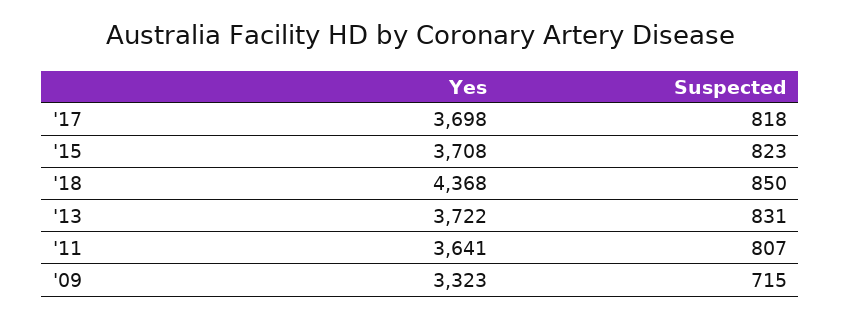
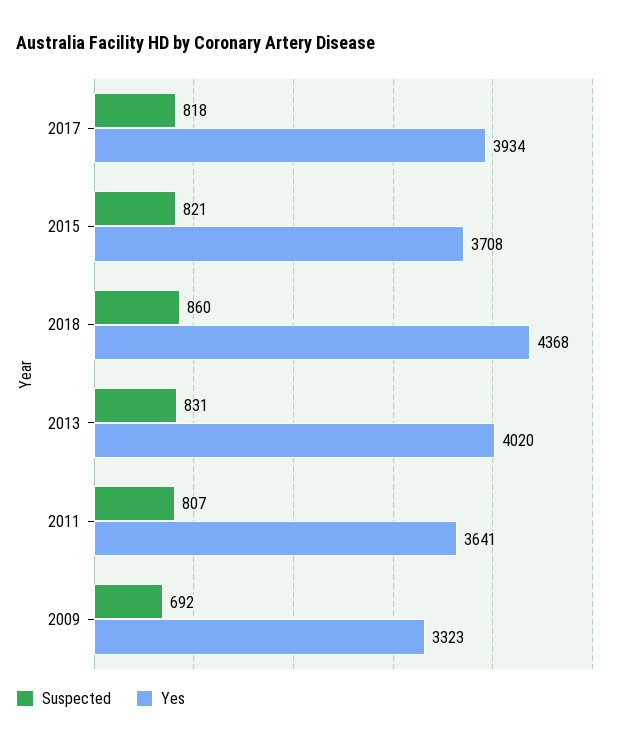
  {
    "Yes": {
-     "'17": 3698,
+     "'17": 3934,
      "'15": 3708,
      "'18": 4368,
-     "'13": 3722,
+     "'13": 4020,
      "'11": 3641,
      "'09": 3323
    },
    "Suspected": {
      "'17": 818,
-     "'15": 823,
+     "'15": 821,
-     "'18": 850,
+     "'18": 860,
      "'13": 831,
      "'11": 807,
-     "'09": 715
+     "'09": 692
    }
  }

